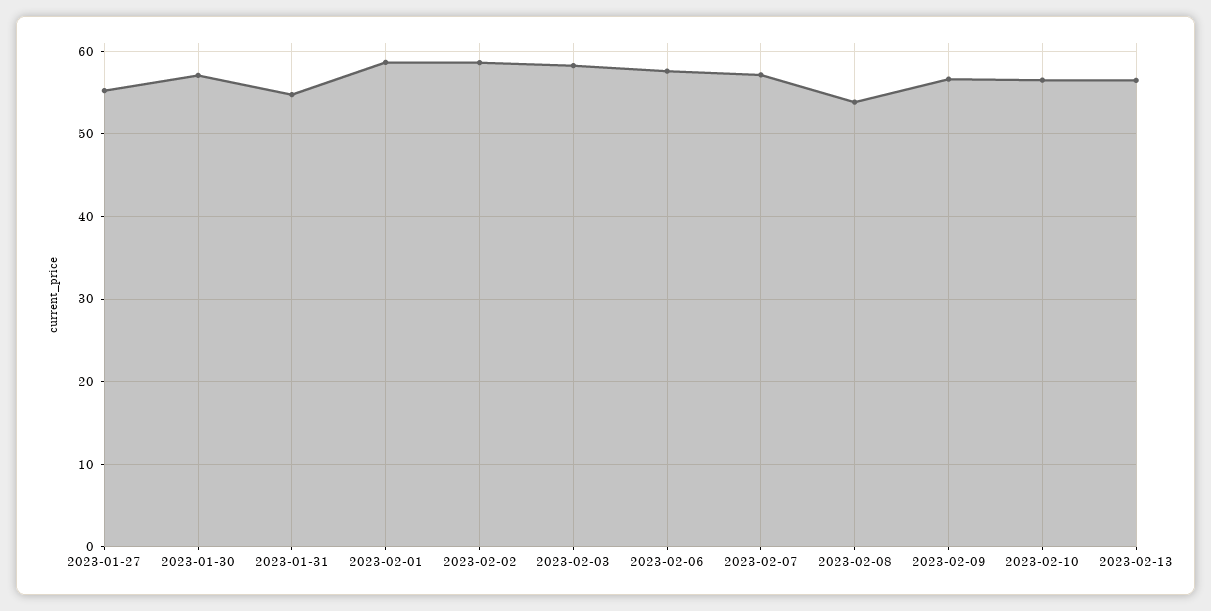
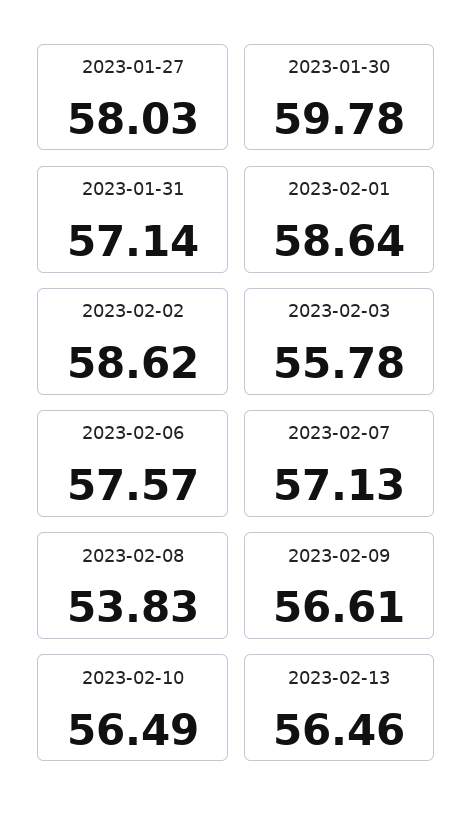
  {
-   "2023-01-27": 55,
+   "2023-01-27": 58.03,
-   "2023-01-30": 57,
+   "2023-01-30": 59.78,
-   "2023-01-31": 55,
+   "2023-01-31": 57.14,
    "2023-02-01": 58.64,
    "2023-02-02": 58.62,
-   "2023-02-03": 58,
+   "2023-02-03": 55.78,
    "2023-02-06": 57.57,
    "2023-02-07": 57.13,
    "2023-02-08": 53.83,
    "2023-02-09": 56.61,
    "2023-02-10": 56.49,
    "2023-02-13": 56.46
  }

